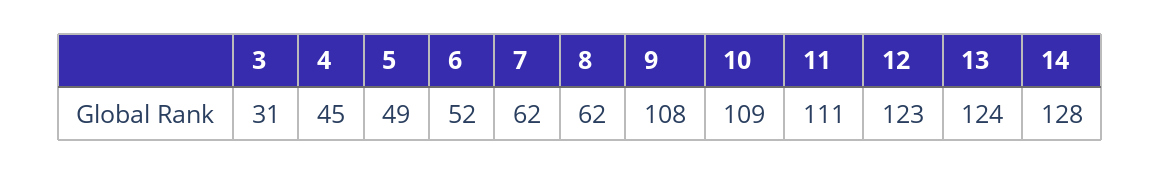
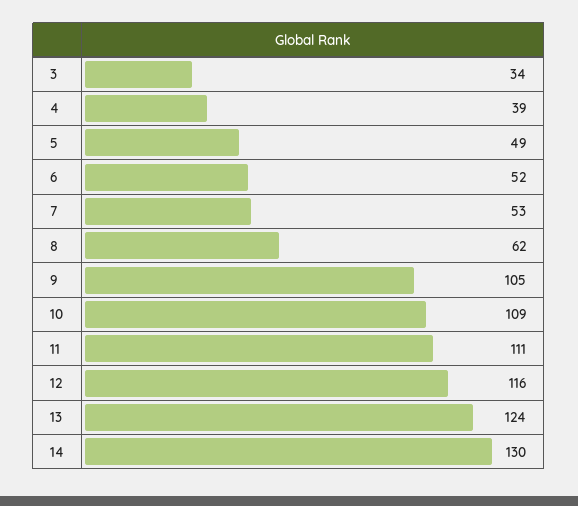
  {
-   "3": 31,
+   "3": 34,
-   "4": 45,
+   "4": 39,
    "5": 49,
    "6": 52,
-   "7": 62,
+   "7": 53,
    "8": 62,
-   "9": 108,
+   "9": 105,
    "10": 109,
    "11": 111,
-   "12": 123,
+   "12": 116,
    "13": 124,
-   "14": 128
+   "14": 130
  }

